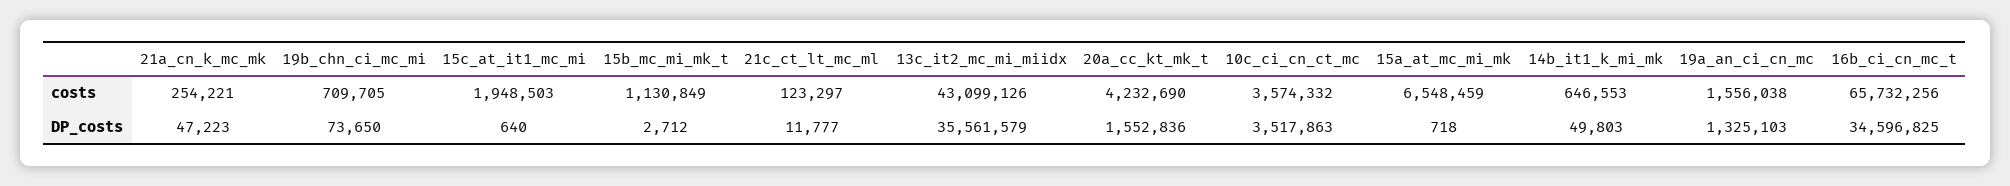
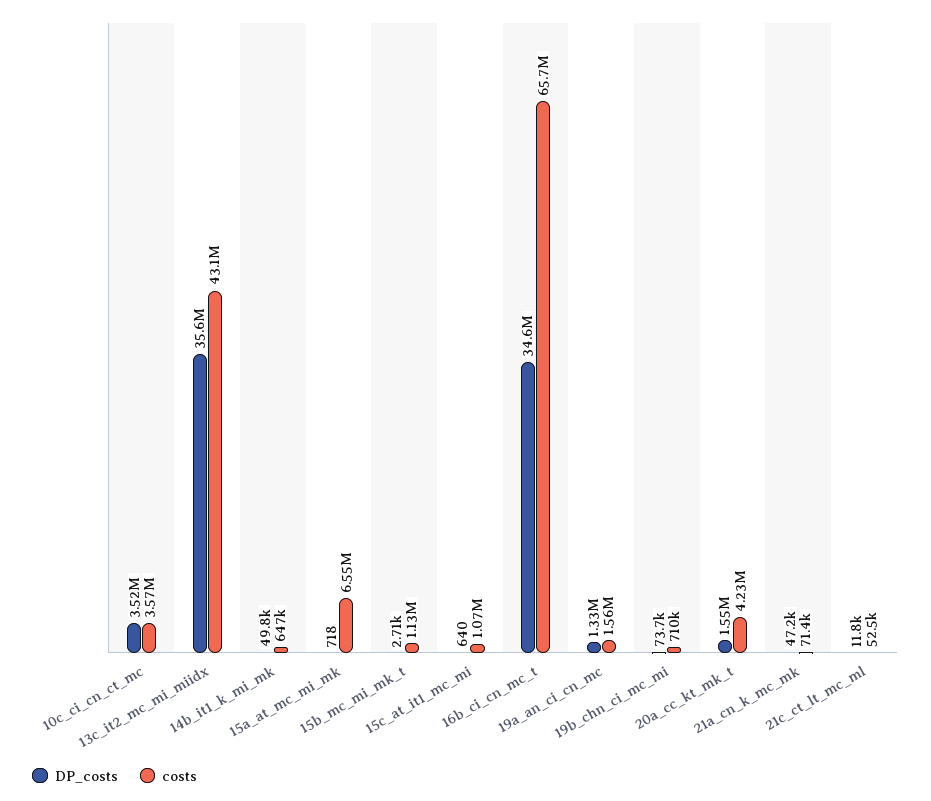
  {
    "costs": {
-     "21a_cn_k_mc_mk": 254221,
+     "21a_cn_k_mc_mk": 71400,
      "19b_chn_ci_mc_mi": 709705,
-     "15c_at_it1_mc_mi": 1948503,
+     "15c_at_it1_mc_mi": 1070000,
      "15b_mc_mi_mk_t": 1130849,
-     "21c_ct_lt_mc_ml": 123297,
+     "21c_ct_lt_mc_ml": 52500,
      "13c_it2_mc_mi_miidx": 43099126,
      "20a_cc_kt_mk_t": 4232690,
      "10c_ci_cn_ct_mc": 3574332,
      "15a_at_mc_mi_mk": 6548459,
      "14b_it1_k_mi_mk": 646553,
      "19a_an_ci_cn_mc": 1556038,
      "16b_ci_cn_mc_t": 65732256
    },
    "DP_costs": {
      "21a_cn_k_mc_mk": 47223,
      "19b_chn_ci_mc_mi": 73650,
      "15c_at_it1_mc_mi": 640,
      "15b_mc_mi_mk_t": 2712,
      "21c_ct_lt_mc_ml": 11777,
      "13c_it2_mc_mi_miidx": 35561579,
      "20a_cc_kt_mk_t": 1552836,
      "10c_ci_cn_ct_mc": 3517863,
      "15a_at_mc_mi_mk": 718,
      "14b_it1_k_mi_mk": 49803,
      "19a_an_ci_cn_mc": 1325103,
      "16b_ci_cn_mc_t": 34596825
    }
  }

